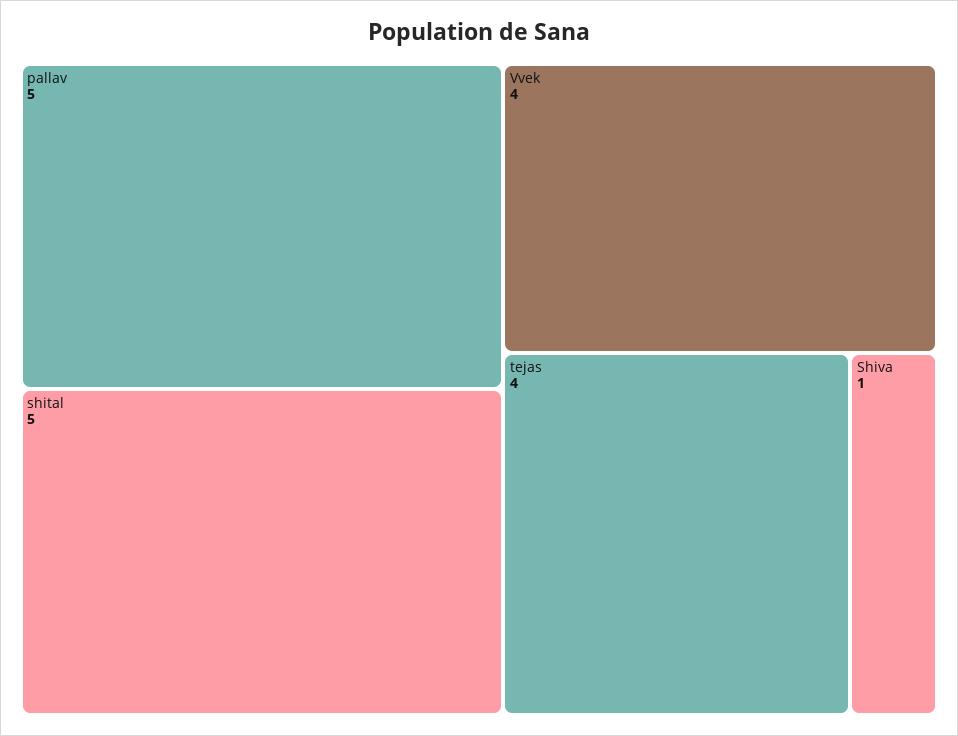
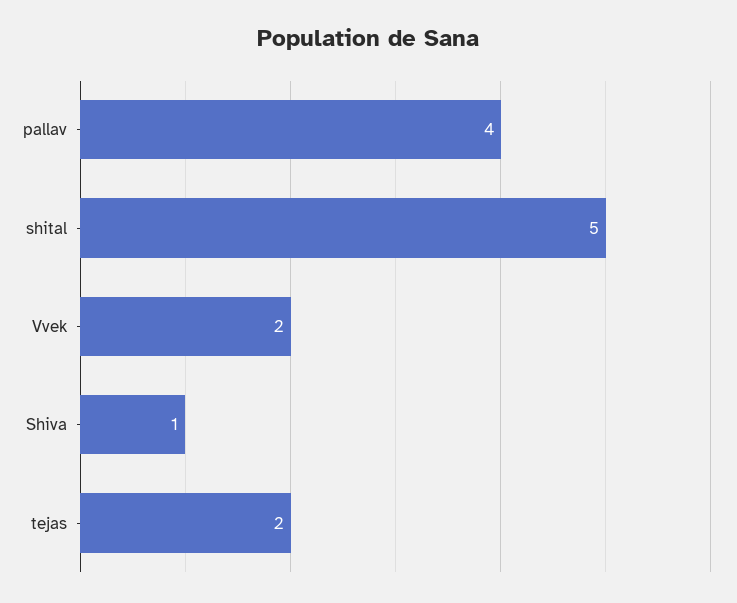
  {
-   "pallav": 5,
+   "pallav": 4,
    "shital": 5,
-   "Vvek": 4,
+   "Vvek": 2,
-   "tejas": 4,
+   "tejas": 2,
    "Shiva": 1
  }

